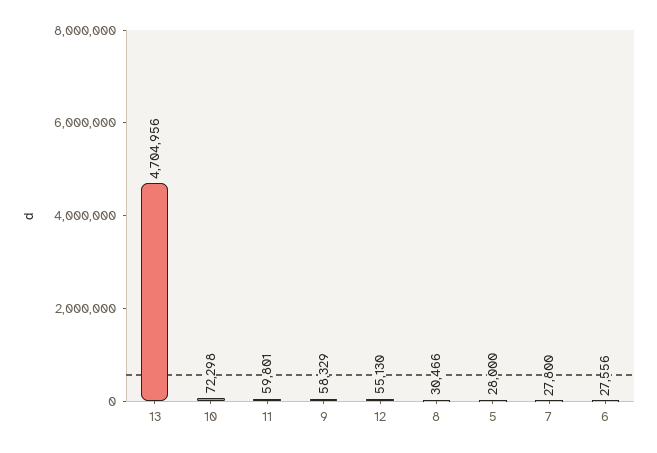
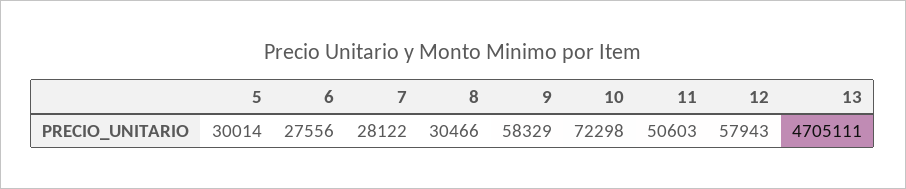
  {
-   "13": 4704956,
+   "13": 4705111,
    "10": 72298,
-   "11": 59801,
+   "11": 50603,
    "9": 58329,
-   "12": 55130,
+   "12": 57943,
    "8": 30466,
-   "5": 28000,
+   "5": 30014,
-   "7": 27800,
+   "7": 28122,
    "6": 27556
  }

